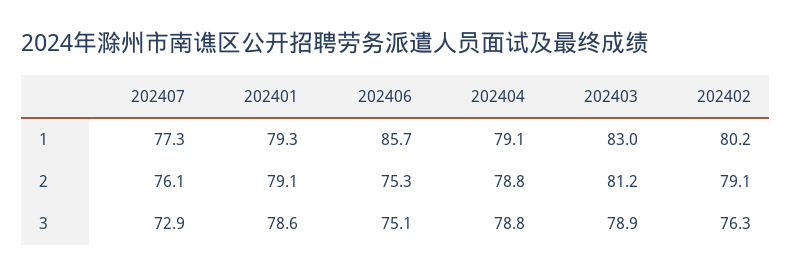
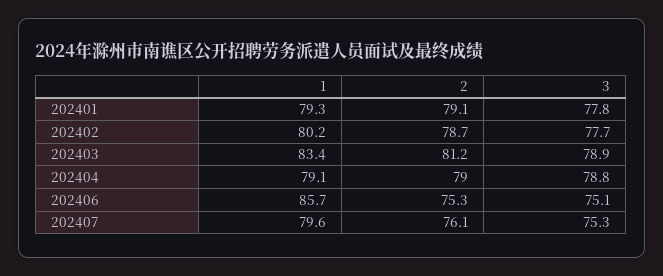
  {
    "202407": {
-     "1": 77.3,
+     "1": 79.6,
      "2": 76.1,
-     "3": 72.9
+     "3": 75.3
    },
    "202401": {
      "1": 79.3,
      "2": 79.1,
-     "3": 78.6
+     "3": 77.8
    },
    "202406": {
      "1": 85.7,
      "2": 75.3,
      "3": 75.1
    },
    "202404": {
      "1": 79.1,
-     "2": 78.8,
+     "2": 79,
      "3": 78.8
    },
    "202403": {
-     "1": 83,
+     "1": 83.4,
      "2": 81.2,
      "3": 78.9
    },
    "202402": {
      "1": 80.2,
-     "2": 79.1,
+     "2": 78.7,
-     "3": 76.3
+     "3": 77.7
    }
  }

